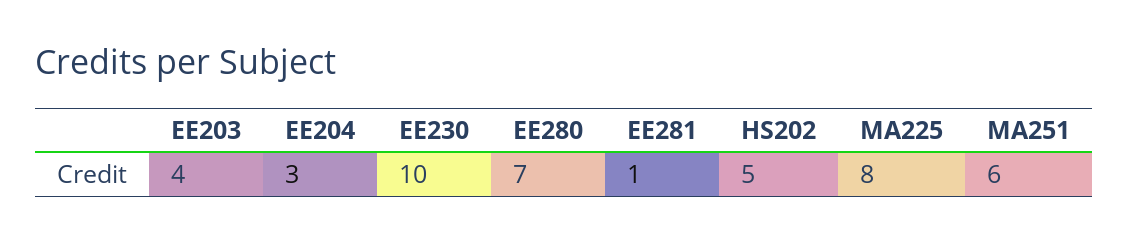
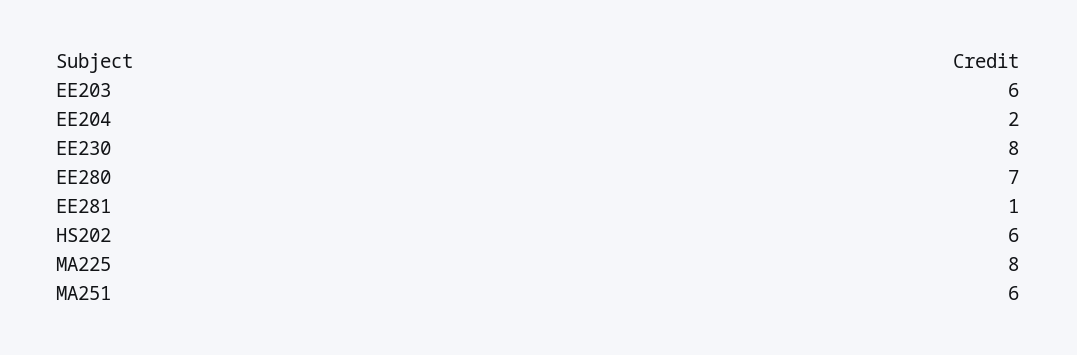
  {
-   "EE203": 4,
+   "EE203": 6,
-   "EE204": 3,
+   "EE204": 2,
-   "EE230": 10,
+   "EE230": 8,
    "EE280": 7,
    "EE281": 1,
-   "HS202": 5,
+   "HS202": 6,
    "MA225": 8,
    "MA251": 6
  }

